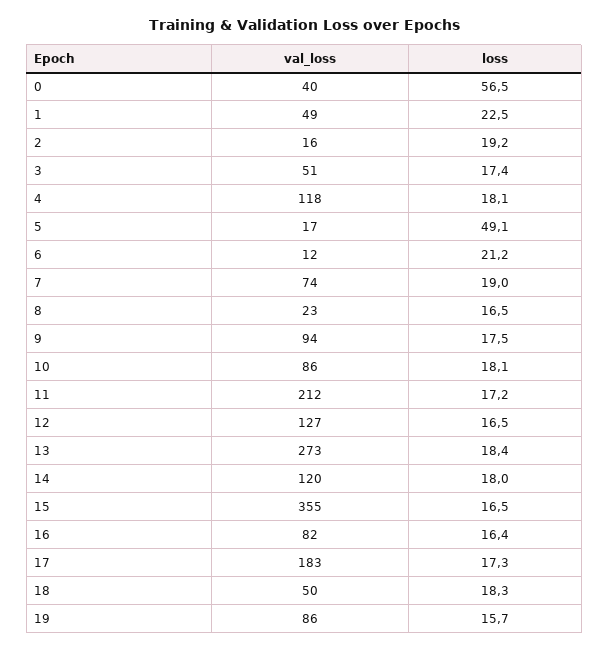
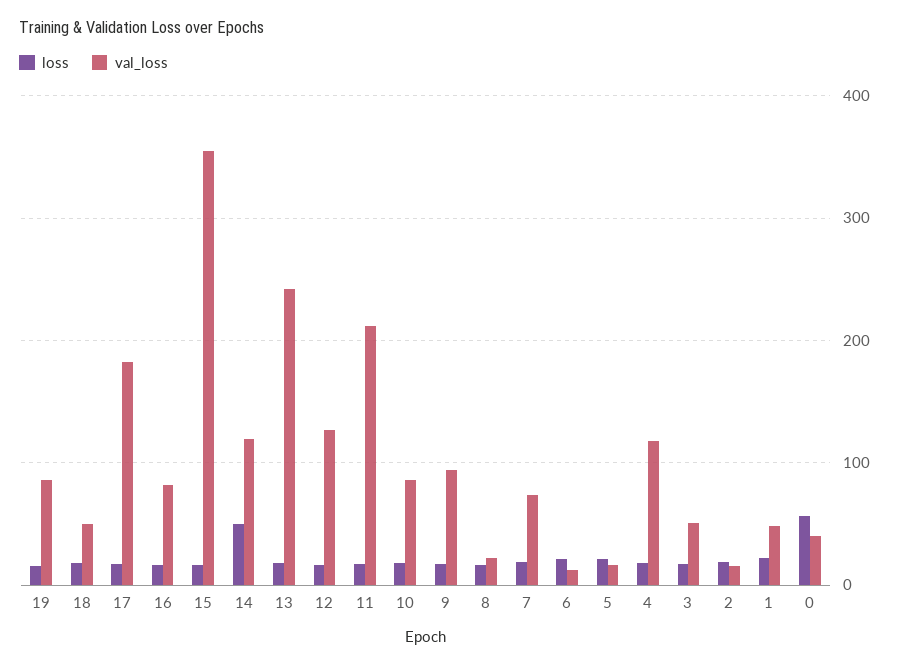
  {
    "val_loss": {
      "0": 40,
      "1": 49,
      "2": 16,
      "3": 51,
      "4": 118,
      "5": 17,
      "6": 12,
      "7": 74,
      "8": 23,
      "9": 94,
      "10": 86,
      "11": 212,
      "12": 127,
-     "13": 273,
+     "13": 240,
      "14": 120,
      "15": 355,
      "16": 82,
      "17": 183,
      "18": 50,
      "19": 86
    },
    "loss": {
      "0": 56.5,
      "1": 22.5,
      "2": 19.2,
      "3": 17.4,
      "4": 18.1,
-     "5": 49.1,
+     "5": 20,
      "6": 21.2,
      "7": 19,
      "8": 16.5,
      "9": 17.5,
      "10": 18.1,
      "11": 17.2,
      "12": 16.5,
      "13": 18.4,
-     "14": 18,
+     "14": 50,
      "15": 16.5,
      "16": 16.4,
      "17": 17.3,
      "18": 18.3,
      "19": 15.7
    }
  }

